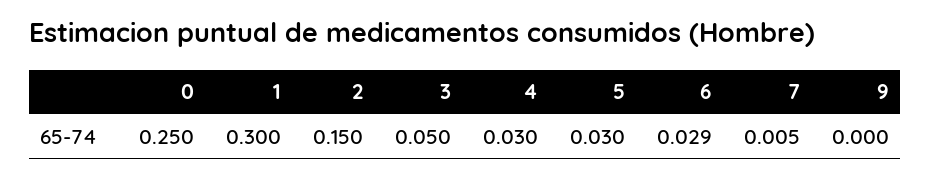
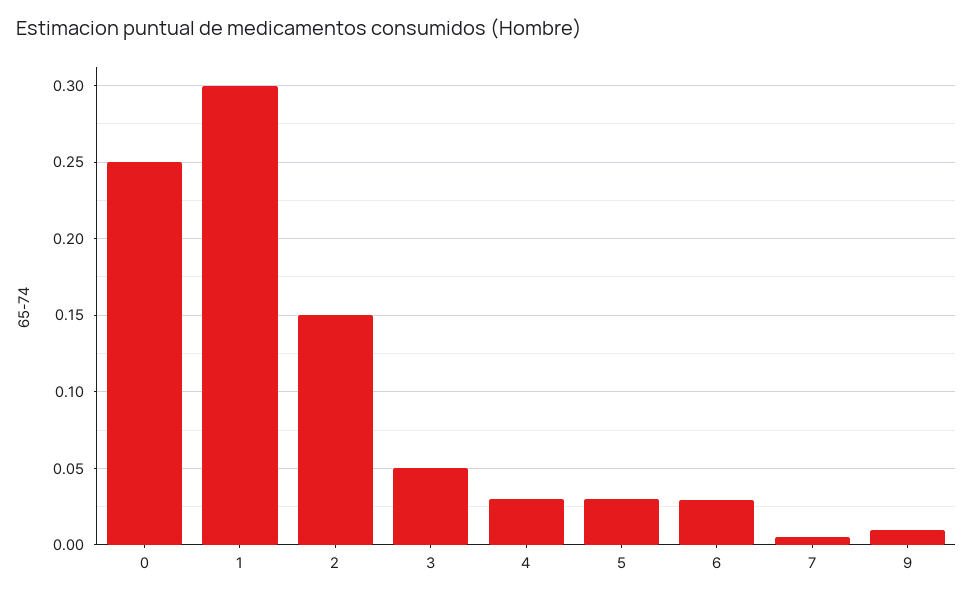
  {
    "0": 0.25,
    "1": 0.3,
    "2": 0.15,
    "3": 0.05,
    "4": 0.03,
    "5": 0.03,
    "6": 0.029,
    "7": 0.005,
-   "9": 0
+   "9": 0.01
  }

